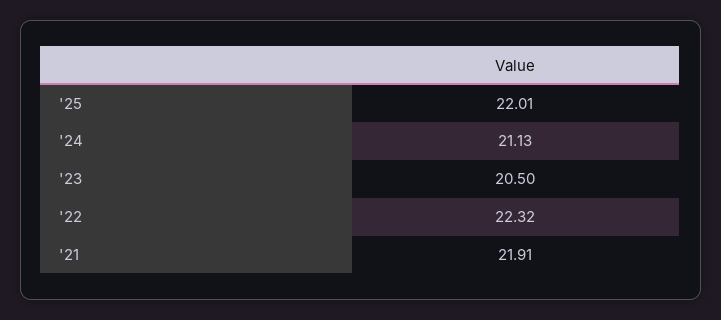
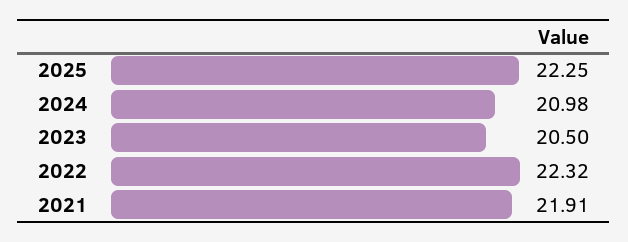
  {
-   "'25": 22.01,
+   "'25": 22.25,
-   "'24": 21.13,
+   "'24": 20.98,
    "'23": 20.5,
    "'22": 22.32,
    "'21": 21.91
  }

